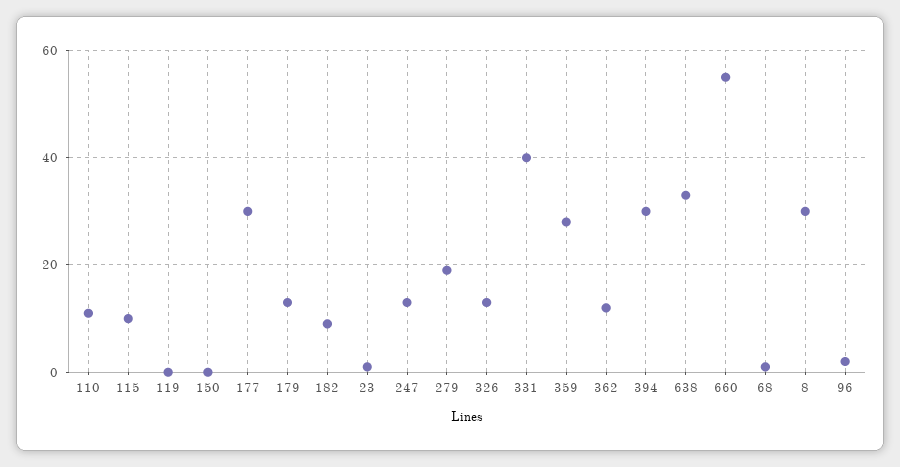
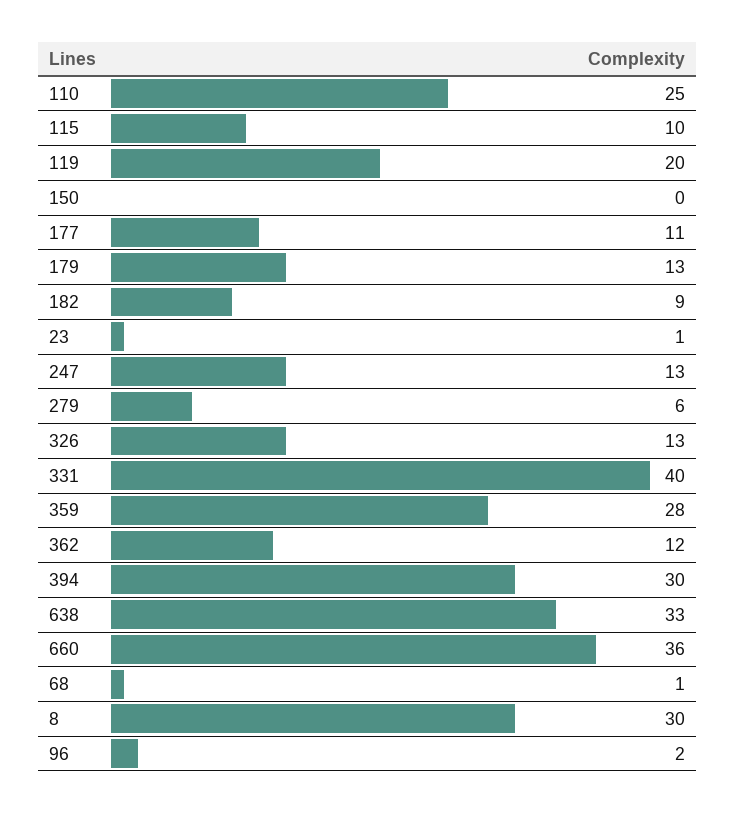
  {
-   "110": 10,
+   "110": 25,
    "115": 10,
-   "119": 0,
+   "119": 20,
    "150": 0,
-   "177": 30,
+   "177": 11,
    "179": 13,
    "182": 9,
    "23": 1,
    "247": 13,
-   "279": 20,
+   "279": 6,
    "326": 13,
    "331": 40,
    "359": 28,
    "362": 12,
    "394": 30,
    "638": 33,
-   "660": 55,
+   "660": 36,
    "68": 1,
    "8": 30,
    "96": 2
  }

